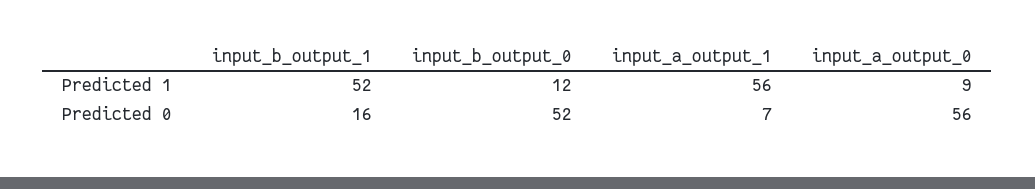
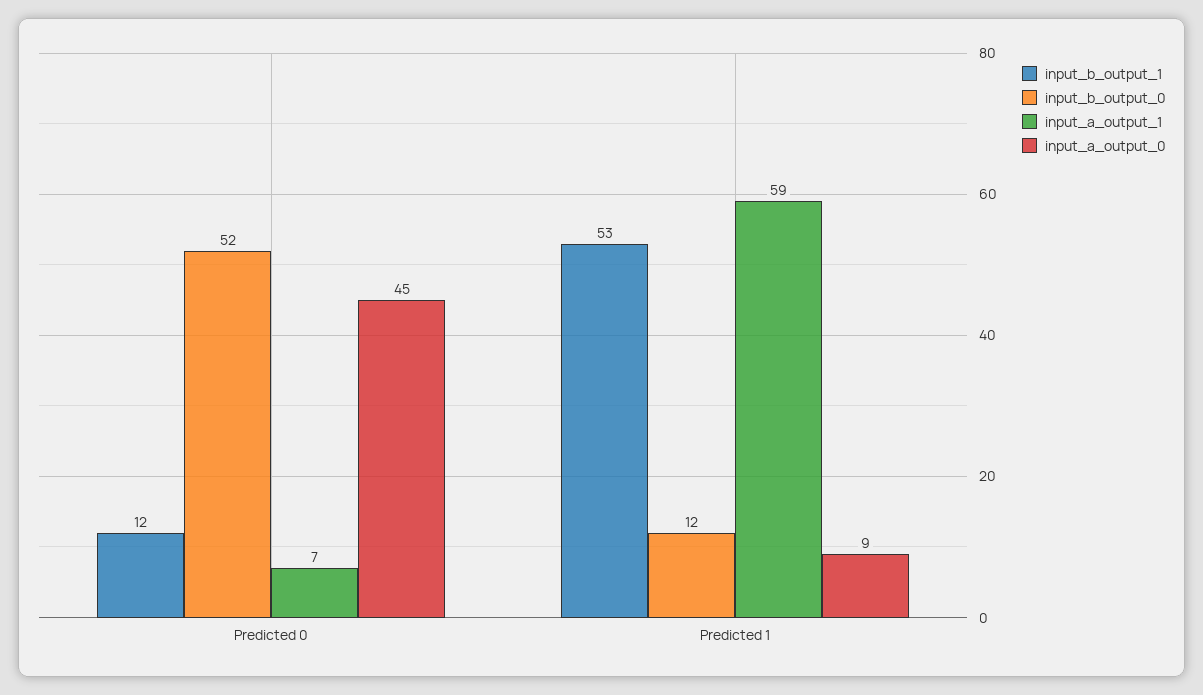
  {
    "input_b_output_1": {
-     "Predicted 1": 52,
+     "Predicted 1": 53,
-     "Predicted 0": 16
+     "Predicted 0": 12
    },
    "input_b_output_0": {
      "Predicted 1": 12,
      "Predicted 0": 52
    },
    "input_a_output_1": {
-     "Predicted 1": 56,
+     "Predicted 1": 59,
      "Predicted 0": 7
    },
    "input_a_output_0": {
      "Predicted 1": 9,
-     "Predicted 0": 56
+     "Predicted 0": 45
    }
  }

